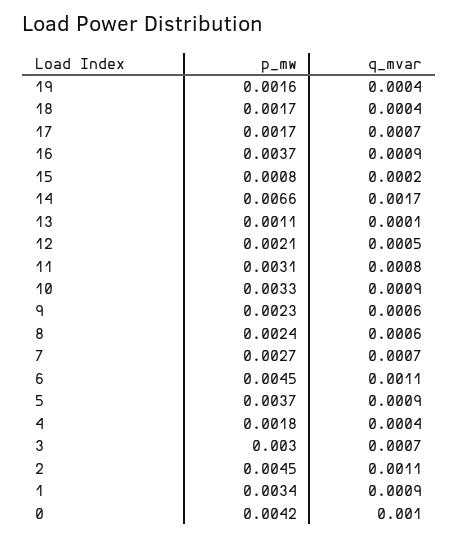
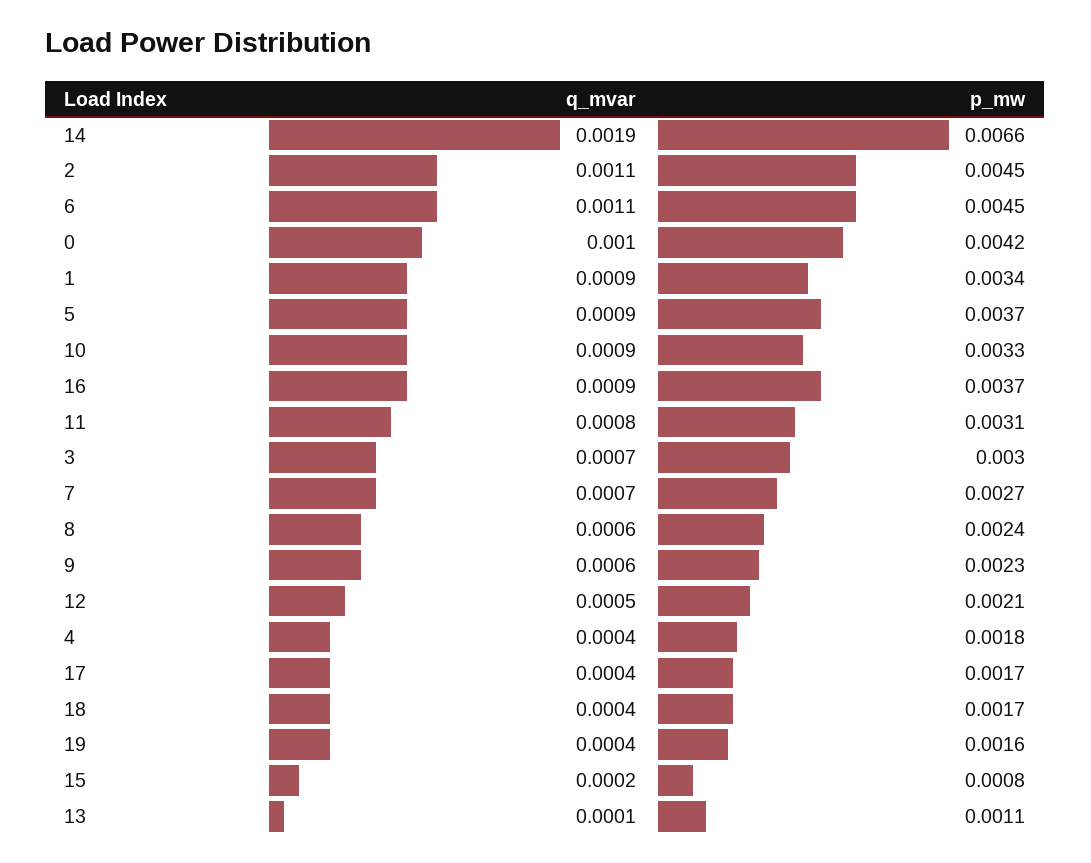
  {
    "p_mw": {
      "19": 0.0016,
      "18": 0.0017,
      "17": 0.0017,
      "16": 0.0037,
      "15": 0.0008,
      "14": 0.0066,
      "13": 0.0011,
      "12": 0.0021,
      "11": 0.0031,
      "10": 0.0033,
      "9": 0.0023,
      "8": 0.0024,
      "7": 0.0027,
      "6": 0.0045,
      "5": 0.0037,
      "4": 0.0018,
      "3": 0.003,
      "2": 0.0045,
      "1": 0.0034,
      "0": 0.0042
    },
    "q_mvar": {
      "19": 0.0004,
      "18": 0.0004,
-     "17": 0.0007,
+     "17": 0.0004,
      "16": 0.0009,
      "15": 0.0002,
-     "14": 0.0017,
+     "14": 0.0019,
      "13": 0.0001,
      "12": 0.0005,
      "11": 0.0008,
      "10": 0.0009,
      "9": 0.0006,
      "8": 0.0006,
      "7": 0.0007,
      "6": 0.0011,
      "5": 0.0009,
      "4": 0.0004,
      "3": 0.0007,
      "2": 0.0011,
      "1": 0.0009,
      "0": 0.001
    }
  }

